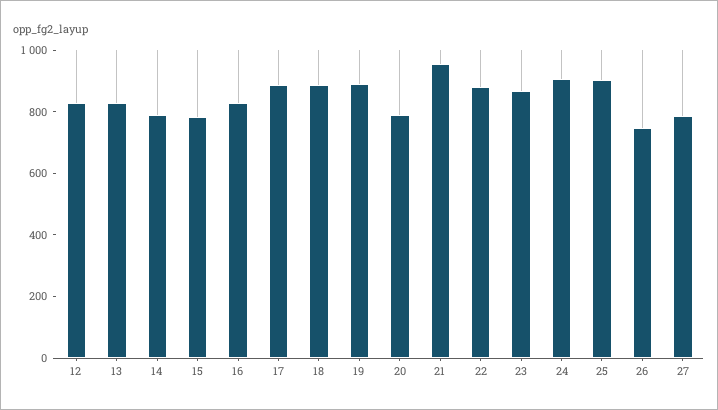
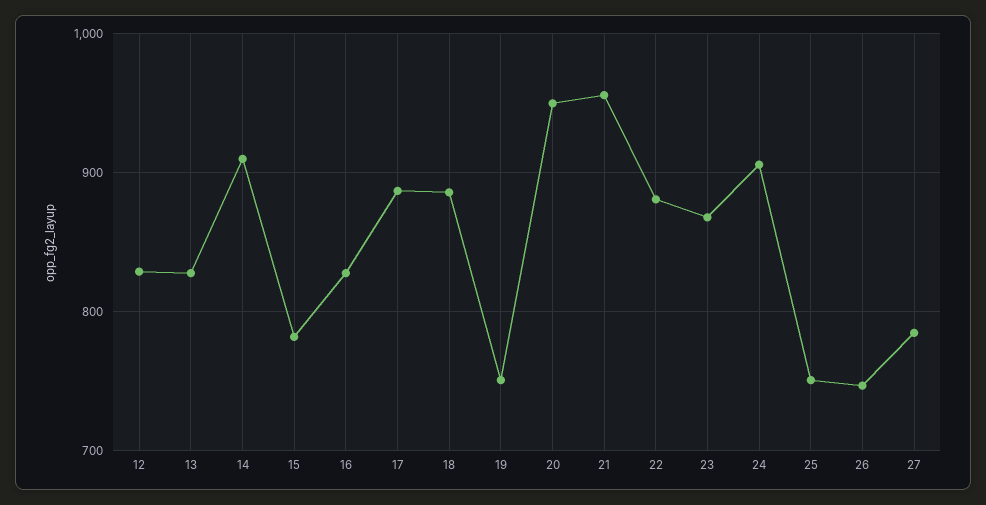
  {
    "12": 830,
    "13": 830,
-   "14": 800,
+   "14": 910,
    "15": 780,
    "16": 830,
    "17": 890,
    "18": 890,
-   "19": 900,
+   "19": 750,
-   "20": 800,
+   "20": 950,
    "21": 960,
    "22": 880,
    "23": 870,
    "24": 910,
-   "25": 900,
+   "25": 750,
    "26": 750,
    "27": 790
  }

